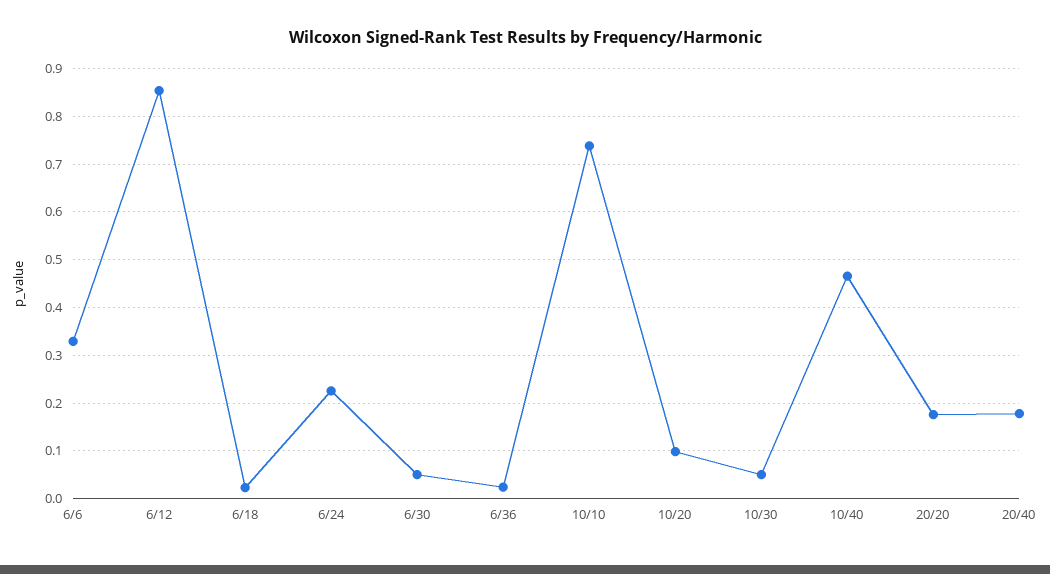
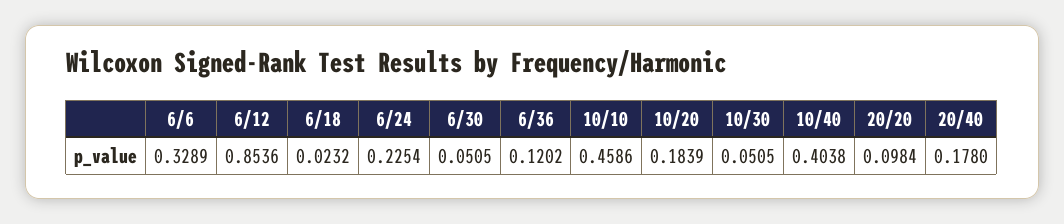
  {
    "6/6": 0.3289,
    "6/12": 0.8536,
    "6/18": 0.0232,
    "6/24": 0.2254,
    "6/30": 0.0505,
-   "6/36": 0.02,
+   "6/36": 0.1202,
-   "10/10": 0.74,
+   "10/10": 0.4586,
-   "10/20": 0.1,
+   "10/20": 0.1839,
    "10/30": 0.0505,
-   "10/40": 0.46,
+   "10/40": 0.4038,
-   "20/20": 0.18,
+   "20/20": 0.0984,
    "20/40": 0.178
  }

